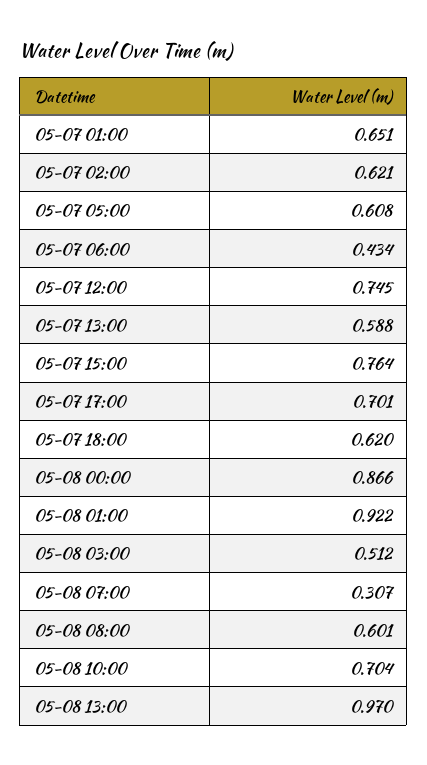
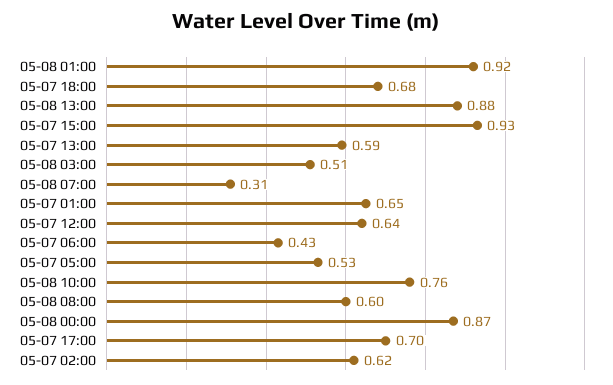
  {
    "05-07 01:00": 0.651,
    "05-07 02:00": 0.621,
-   "05-07 05:00": 0.608,
+   "05-07 05:00": 0.53,
    "05-07 06:00": 0.434,
-   "05-07 12:00": 0.745,
+   "05-07 12:00": 0.64,
    "05-07 13:00": 0.588,
-   "05-07 15:00": 0.764,
+   "05-07 15:00": 0.93,
    "05-07 17:00": 0.701,
-   "05-07 18:00": 0.62,
+   "05-07 18:00": 0.68,
    "05-08 00:00": 0.866,
    "05-08 01:00": 0.922,
    "05-08 03:00": 0.512,
    "05-08 07:00": 0.307,
    "05-08 08:00": 0.601,
-   "05-08 10:00": 0.704,
+   "05-08 10:00": 0.76,
-   "05-08 13:00": 0.97
+   "05-08 13:00": 0.88
  }

